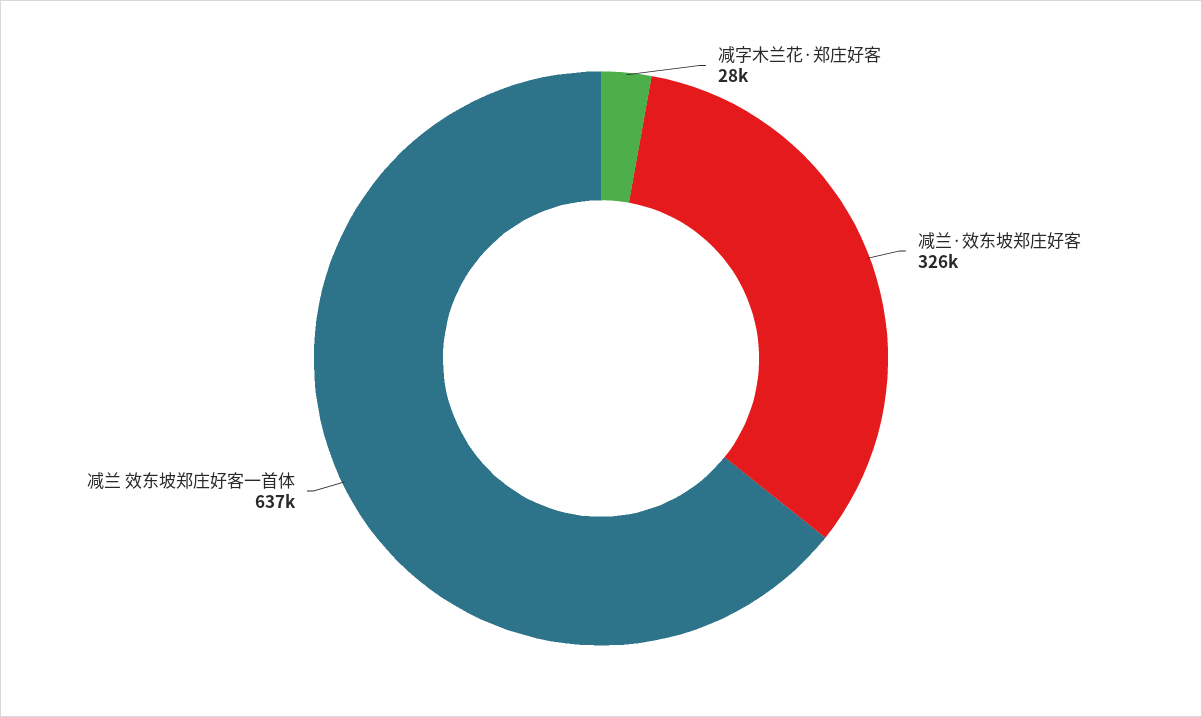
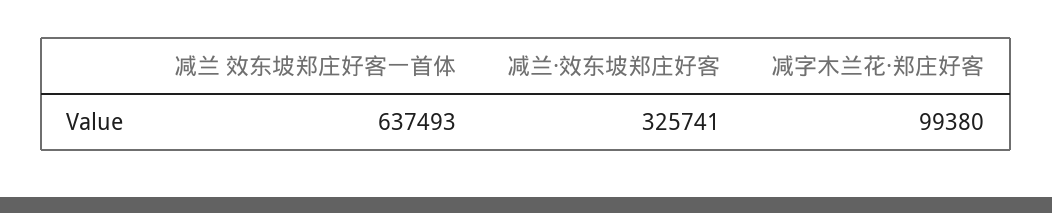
  {
-   "减字木兰花·郑庄好客": 28000,
+   "减字木兰花·郑庄好客": 99380,
    "减兰·效东坡郑庄好客": 325741,
    "减兰 效东坡郑庄好客一首体": 637493
  }

